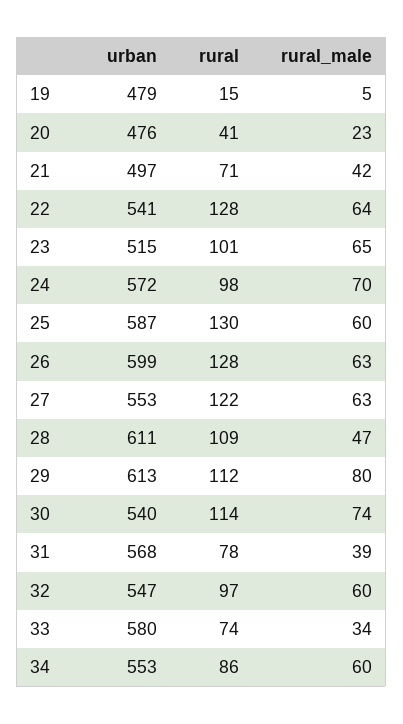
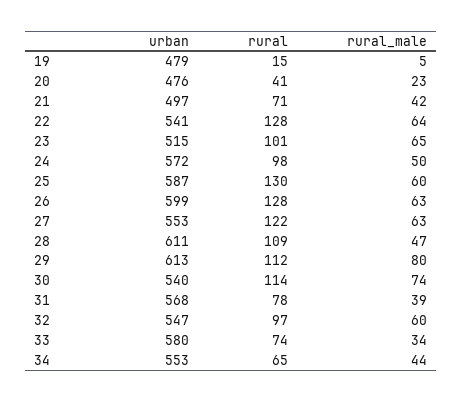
  {
    "urban": {
      "19": 479,
      "20": 476,
      "21": 497,
      "22": 541,
      "23": 515,
      "24": 572,
      "25": 587,
      "26": 599,
      "27": 553,
      "28": 611,
      "29": 613,
      "30": 540,
      "31": 568,
      "32": 547,
      "33": 580,
      "34": 553
    },
    "rural": {
      "19": 15,
      "20": 41,
      "21": 71,
      "22": 128,
      "23": 101,
      "24": 98,
      "25": 130,
      "26": 128,
      "27": 122,
      "28": 109,
      "29": 112,
      "30": 114,
      "31": 78,
      "32": 97,
      "33": 74,
-     "34": 86
+     "34": 65
    },
    "rural_male": {
      "19": 5,
      "20": 23,
      "21": 42,
      "22": 64,
      "23": 65,
-     "24": 70,
+     "24": 50,
      "25": 60,
      "26": 63,
      "27": 63,
      "28": 47,
      "29": 80,
      "30": 74,
      "31": 39,
      "32": 60,
      "33": 34,
-     "34": 60
+     "34": 44
    }
  }

